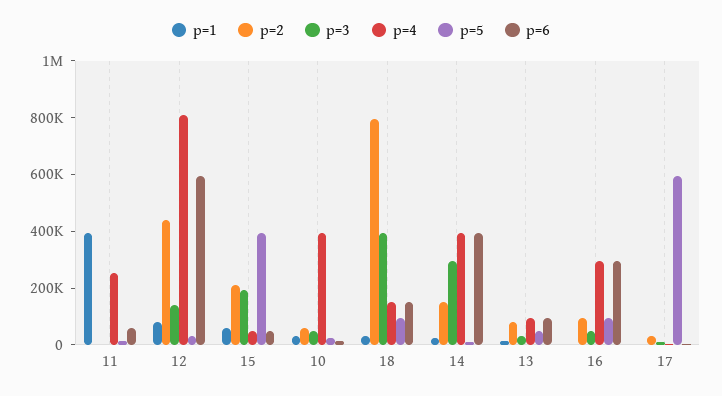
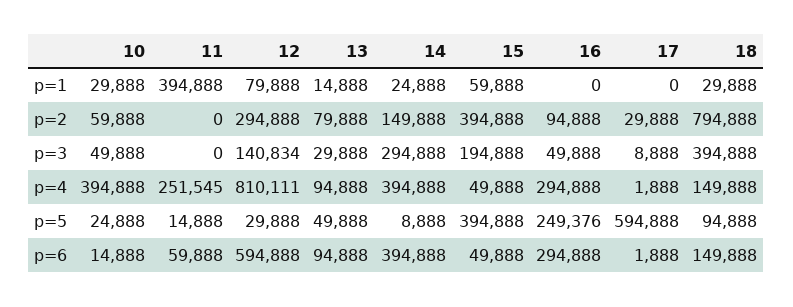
  {
    "p=1": {
      "11": 394888,
      "12": 79888,
      "15": 59888,
      "10": 29888,
      "18": 29888,
      "14": 24888,
      "13": 14888,
      "16": 0,
      "17": 0
    },
    "p=2": {
      "11": 0,
-     "12": 450000,
+     "12": 294888,
-     "15": 200000,
+     "15": 394888,
      "10": 59888,
      "18": 794888,
      "14": 149888,
      "13": 79888,
      "16": 94888,
      "17": 29888
    },
    "p=3": {
      "11": 0,
      "12": 140834,
      "15": 194888,
      "10": 49888,
      "18": 394888,
      "14": 294888,
      "13": 29888,
      "16": 49888,
      "17": 8888
    },
    "p=4": {
      "11": 251545,
      "12": 810111,
      "15": 49888,
      "10": 394888,
      "18": 149888,
      "14": 394888,
      "13": 94888,
      "16": 294888,
      "17": 1888
    },
    "p=5": {
      "11": 14888,
      "12": 29888,
      "15": 394888,
      "10": 24888,
      "18": 94888,
      "14": 8888,
      "13": 49888,
-     "16": 100000,
+     "16": 249376,
      "17": 594888
    },
    "p=6": {
      "11": 59888,
      "12": 594888,
      "15": 49888,
      "10": 14888,
      "18": 149888,
      "14": 394888,
      "13": 94888,
      "16": 294888,
      "17": 1888
    }
  }

